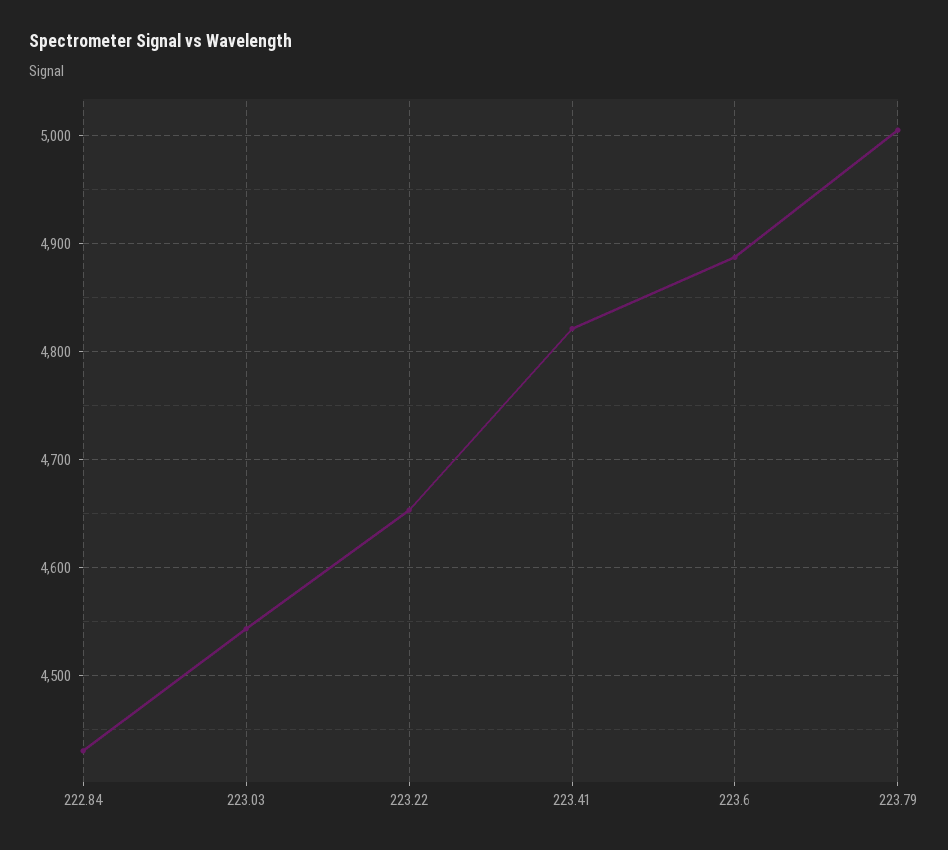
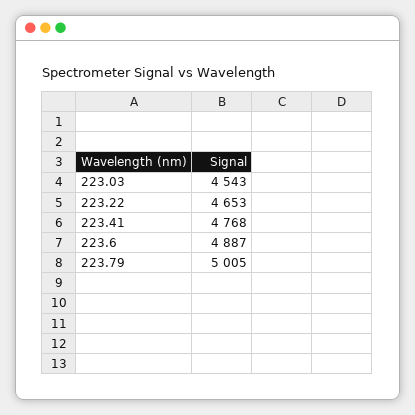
  {
-   "222.84": 4430,
    "223.03": 4543,
    "223.22": 4653,
-   "223.41": 4820,
+   "223.41": 4768,
    "223.6": 4887,
    "223.79": 5005
  }

